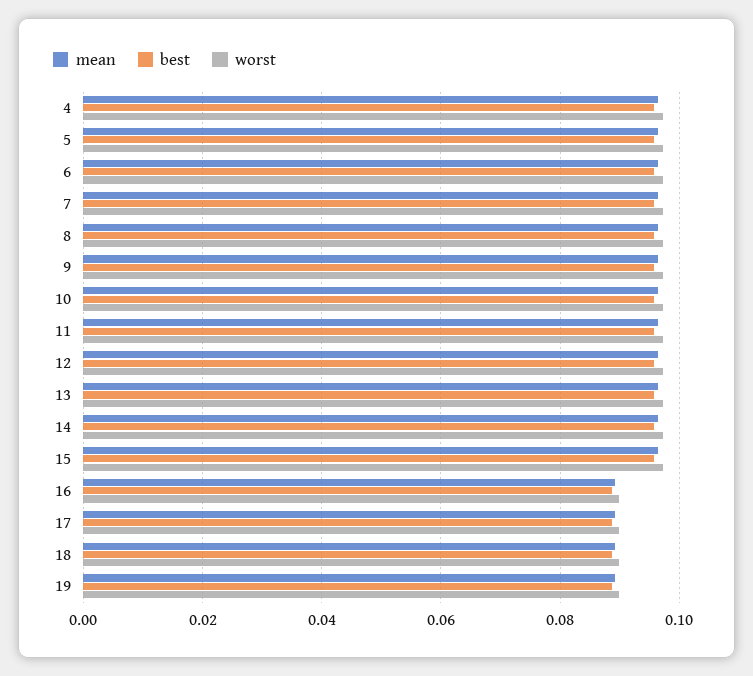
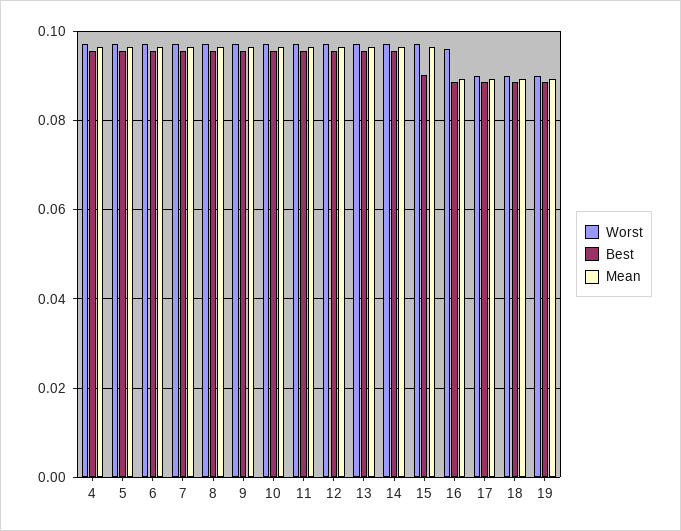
  {
    "mean": {
      "4": 0.096,
      "5": 0.096,
      "6": 0.096,
      "7": 0.096,
      "8": 0.096,
      "9": 0.096,
      "10": 0.096,
      "11": 0.096,
      "12": 0.096,
      "13": 0.096,
      "14": 0.096,
      "15": 0.096,
      "16": 0.09,
      "17": 0.09,
      "18": 0.09,
      "19": 0.09
    },
    "best": {
      "4": 0.096,
      "5": 0.096,
      "6": 0.096,
      "7": 0.096,
      "8": 0.096,
      "9": 0.096,
      "10": 0.096,
      "11": 0.096,
      "12": 0.096,
      "13": 0.096,
      "14": 0.096,
-     "15": 0.096,
+     "15": 0.09,
      "16": 0.088,
      "17": 0.088,
      "18": 0.088,
      "19": 0.088
    },
    "worst": {
      "4": 0.098,
      "5": 0.098,
      "6": 0.098,
      "7": 0.098,
      "8": 0.098,
      "9": 0.098,
      "10": 0.098,
      "11": 0.098,
      "12": 0.098,
      "13": 0.098,
      "14": 0.098,
      "15": 0.098,
-     "16": 0.09,
+     "16": 0.096,
      "17": 0.09,
      "18": 0.09,
      "19": 0.09
    }
  }

